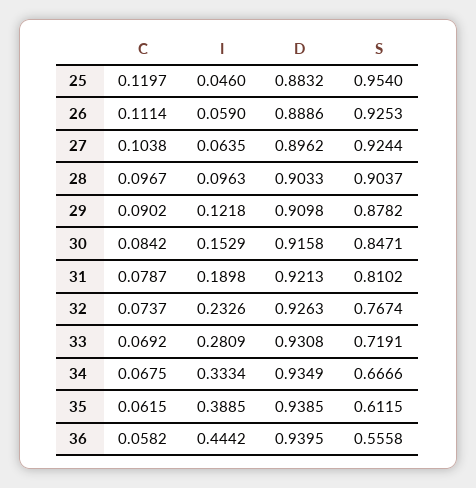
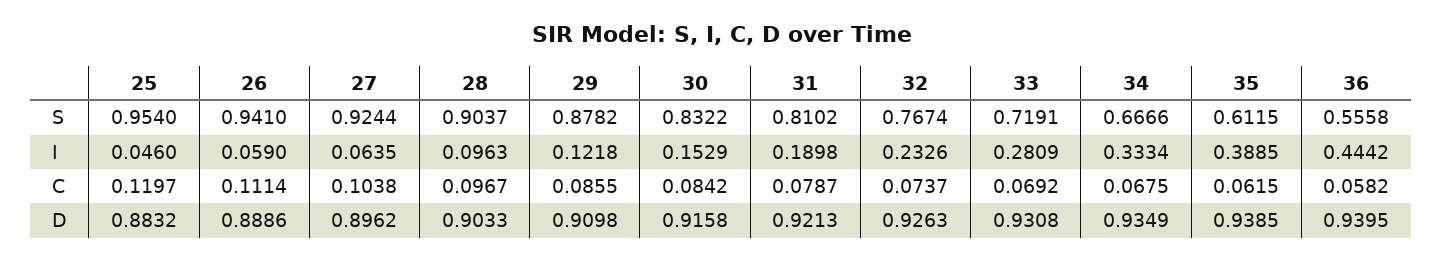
  {
    "C": {
      "25": 0.1197,
      "26": 0.1114,
      "27": 0.1038,
      "28": 0.0967,
-     "29": 0.0902,
+     "29": 0.0855,
      "30": 0.0842,
      "31": 0.0787,
      "32": 0.0737,
      "33": 0.0692,
      "34": 0.0675,
      "35": 0.0615,
      "36": 0.0582
    },
    "I": {
      "25": 0.046,
      "26": 0.059,
      "27": 0.0635,
      "28": 0.0963,
      "29": 0.1218,
      "30": 0.1529,
      "31": 0.1898,
      "32": 0.2326,
      "33": 0.2809,
      "34": 0.3334,
      "35": 0.3885,
      "36": 0.4442
    },
    "D": {
      "25": 0.8832,
      "26": 0.8886,
      "27": 0.8962,
      "28": 0.9033,
      "29": 0.9098,
      "30": 0.9158,
      "31": 0.9213,
      "32": 0.9263,
      "33": 0.9308,
      "34": 0.9349,
      "35": 0.9385,
      "36": 0.9395
    },
    "S": {
      "25": 0.954,
-     "26": 0.9253,
+     "26": 0.941,
      "27": 0.9244,
      "28": 0.9037,
      "29": 0.8782,
-     "30": 0.8471,
+     "30": 0.8322,
      "31": 0.8102,
      "32": 0.7674,
      "33": 0.7191,
      "34": 0.6666,
      "35": 0.6115,
      "36": 0.5558
    }
  }

